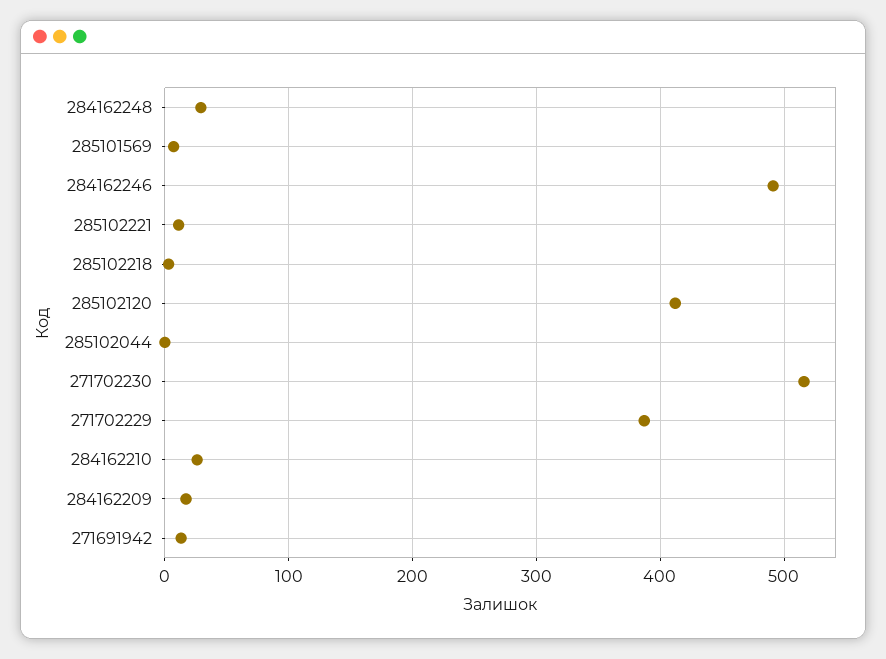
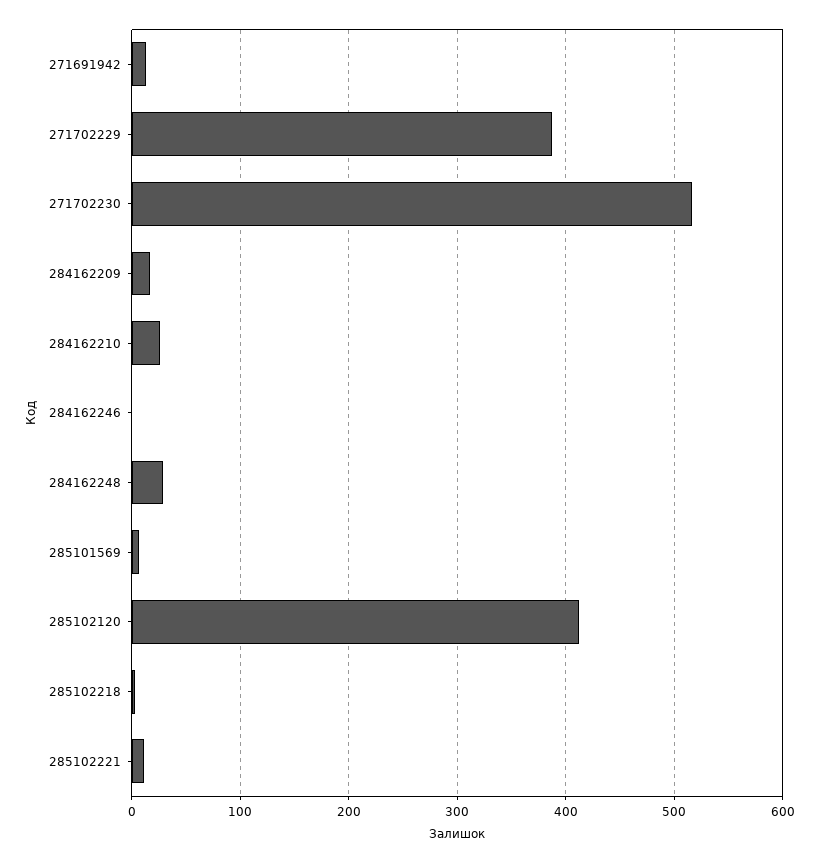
  {
    "284162248": 30,
    "285101569": 10,
-   "284162246": 490,
+   "284162246": 0,
    "285102221": 10,
    "285102218": 0,
    "285102120": 410,
-   "285102044": 0,
    "271702230": 520,
    "271702229": 390,
    "284162210": 30,
    "284162209": 20,
    "271691942": 10
  }

